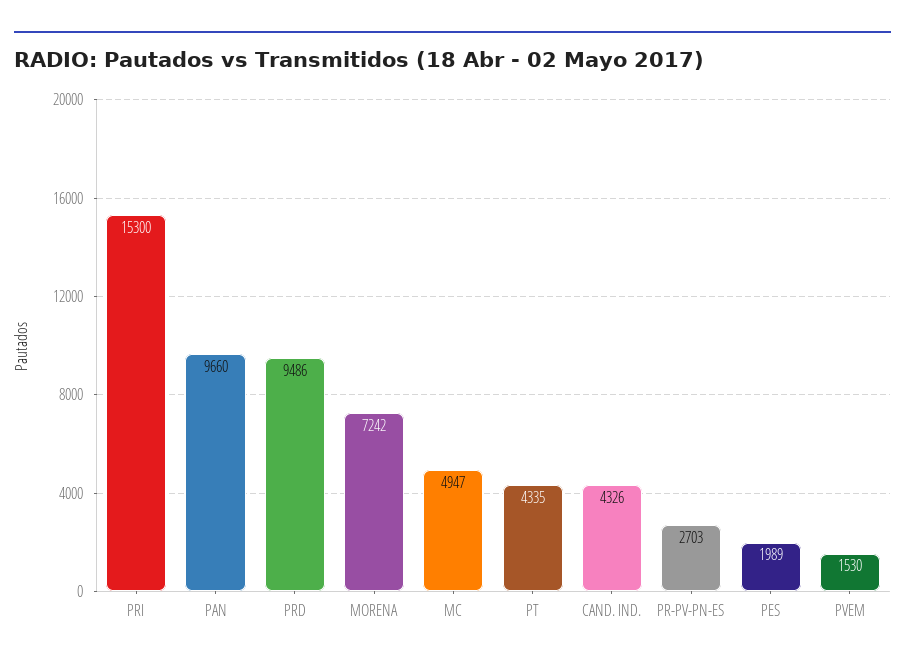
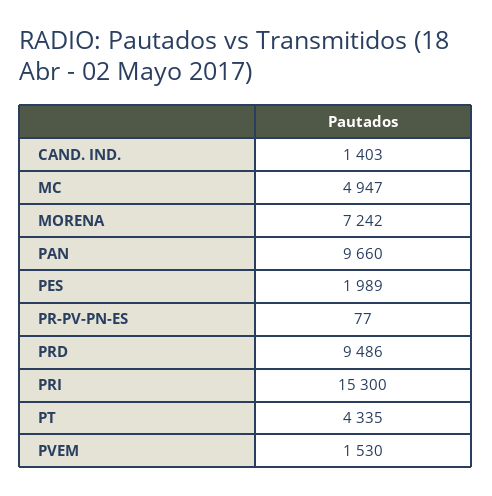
  {
    "PRI": 15300,
    "PAN": 9660,
    "PRD": 9486,
    "MORENA": 7242,
    "MC": 4947,
    "PT": 4335,
-   "CAND. IND.": 4326,
+   "CAND. IND.": 1403,
-   "PR-PV-PN-ES": 2703,
+   "PR-PV-PN-ES": 77,
    "PES": 1989,
    "PVEM": 1530
  }

